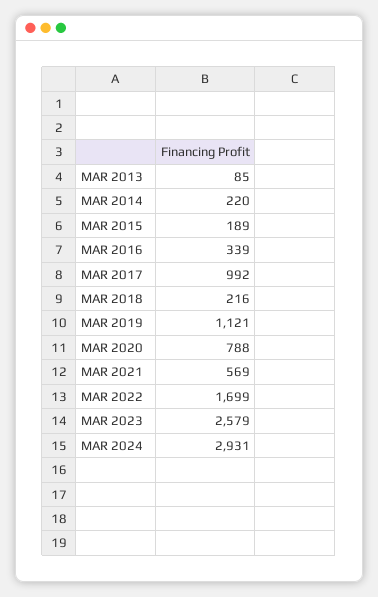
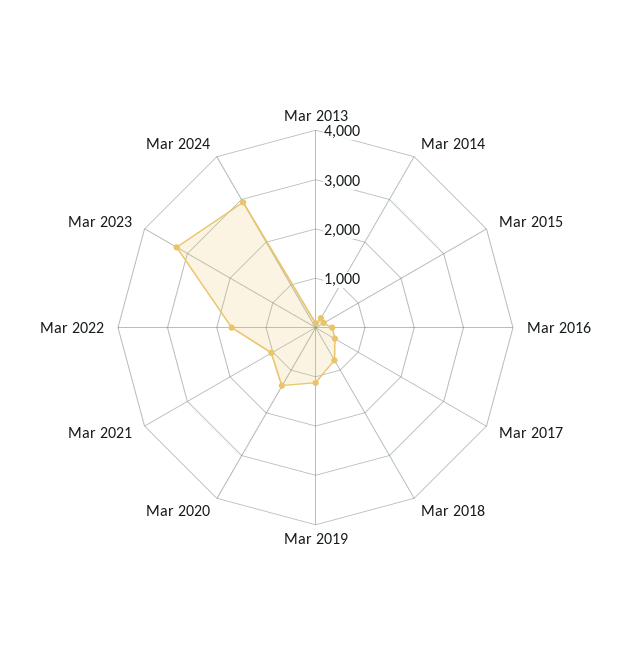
  {
    "MAR 2013": 85,
    "MAR 2014": 220,
    "MAR 2015": 189,
    "MAR 2016": 339,
-   "MAR 2017": 992,
+   "MAR 2017": 400,
-   "MAR 2018": 216,
+   "MAR 2018": 800,
    "MAR 2019": 1121,
-   "MAR 2020": 788,
+   "MAR 2020": 1400,
-   "MAR 2021": 569,
+   "MAR 2021": 1000,
    "MAR 2022": 1699,
-   "MAR 2023": 2579,
+   "MAR 2023": 3200,
    "MAR 2024": 2931
  }

